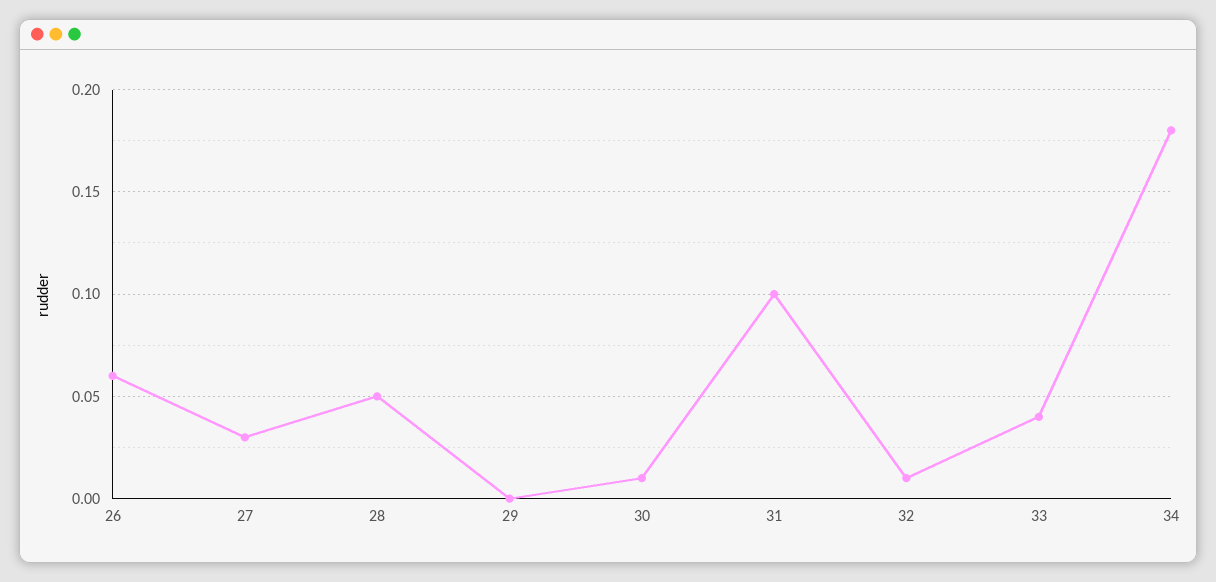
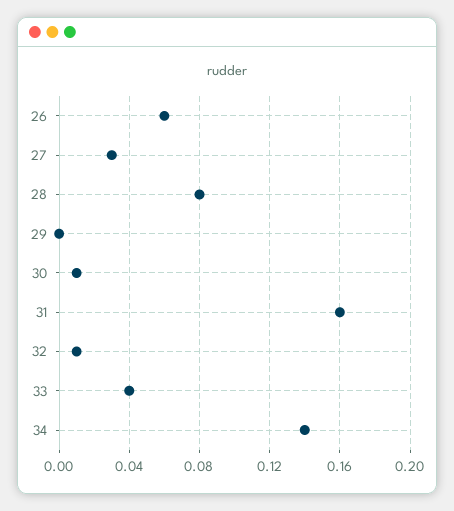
  {
    "26": 0.06,
    "27": 0.03,
-   "28": 0.05,
+   "28": 0.08,
    "29": 0,
    "30": 0.01,
-   "31": 0.1,
+   "31": 0.16,
    "32": 0.01,
    "33": 0.04,
-   "34": 0.18
+   "34": 0.14
  }

